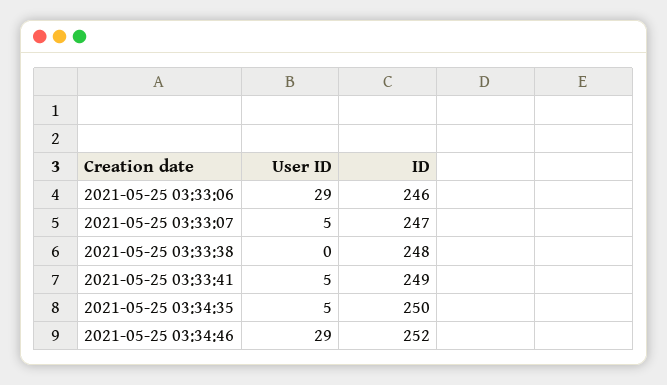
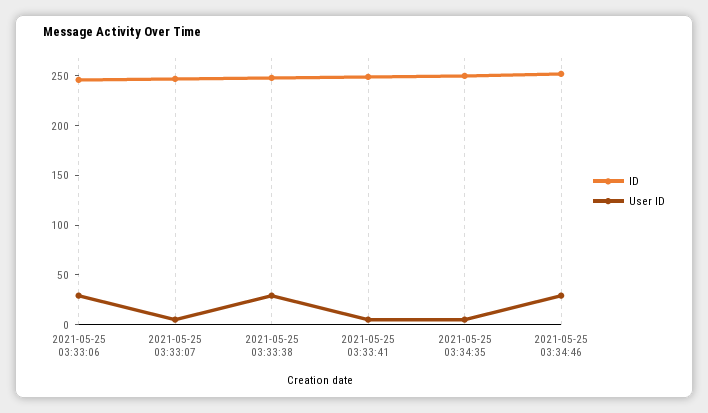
  {
    "User ID": {
      "2021-05-25 03:33:06": 29,
      "2021-05-25 03:33:07": 5,
-     "2021-05-25 03:33:38": 0,
+     "2021-05-25 03:33:38": 30,
      "2021-05-25 03:33:41": 5,
      "2021-05-25 03:34:35": 5,
      "2021-05-25 03:34:46": 29
    },
    "ID": {
      "2021-05-25 03:33:06": 246,
      "2021-05-25 03:33:07": 247,
      "2021-05-25 03:33:38": 248,
      "2021-05-25 03:33:41": 249,
      "2021-05-25 03:34:35": 250,
      "2021-05-25 03:34:46": 252
    }
  }

